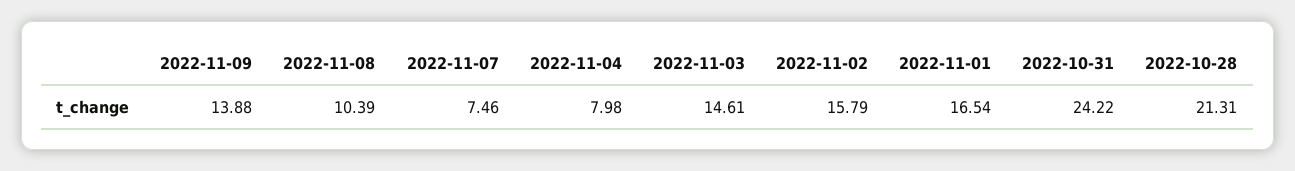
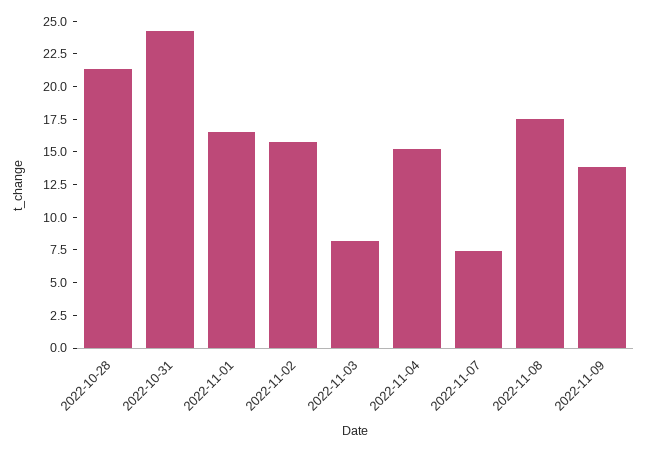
  {
    "2022-11-09": 13.88,
-   "2022-11-08": 10.39,
+   "2022-11-08": 17.5,
    "2022-11-07": 7.46,
-   "2022-11-04": 7.98,
+   "2022-11-04": 15,
-   "2022-11-03": 14.61,
+   "2022-11-03": 7.5,
    "2022-11-02": 15.79,
    "2022-11-01": 16.54,
    "2022-10-31": 24.22,
    "2022-10-28": 21.31
  }

